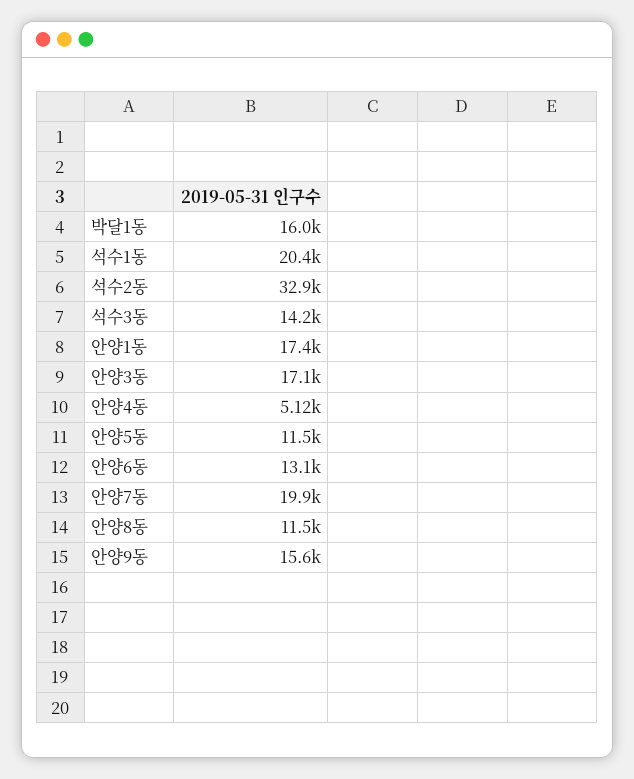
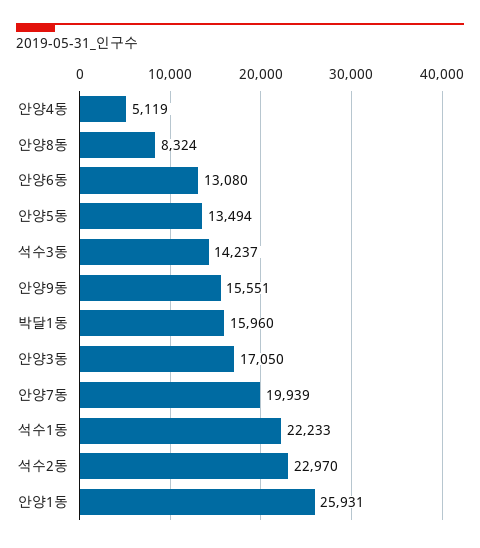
  {
    "박달1동": 15960,
-   "석수1동": 20400,
+   "석수1동": 22233,
-   "석수2동": 32900,
+   "석수2동": 22970,
    "석수3동": 14237,
-   "안양1동": 17400,
+   "안양1동": 25931,
    "안양3동": 17050,
    "안양4동": 5119,
-   "안양5동": 11500,
+   "안양5동": 13494,
    "안양6동": 13080,
    "안양7동": 19939,
-   "안양8동": 11500,
+   "안양8동": 8324,
    "안양9동": 15551
  }

